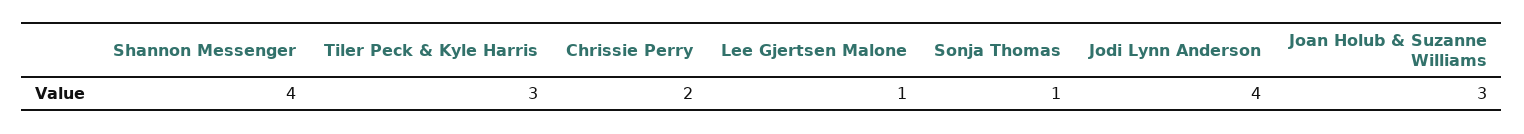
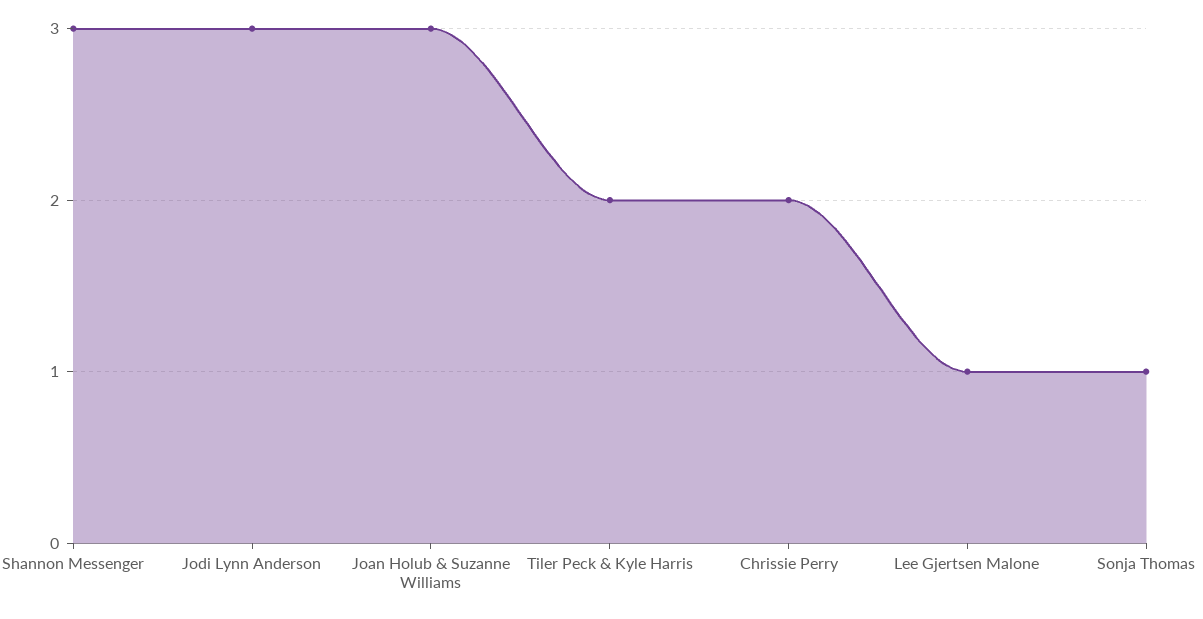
  {
-   "Shannon Messenger": 4,
+   "Shannon Messenger": 3,
-   "Tiler Peck & Kyle Harris": 3,
+   "Tiler Peck & Kyle Harris": 2,
    "Chrissie Perry": 2,
    "Lee Gjertsen Malone": 1,
    "Sonja Thomas": 1,
-   "Jodi Lynn Anderson": 4,
+   "Jodi Lynn Anderson": 3,
    "Joan Holub & Suzanne Williams": 3
  }

